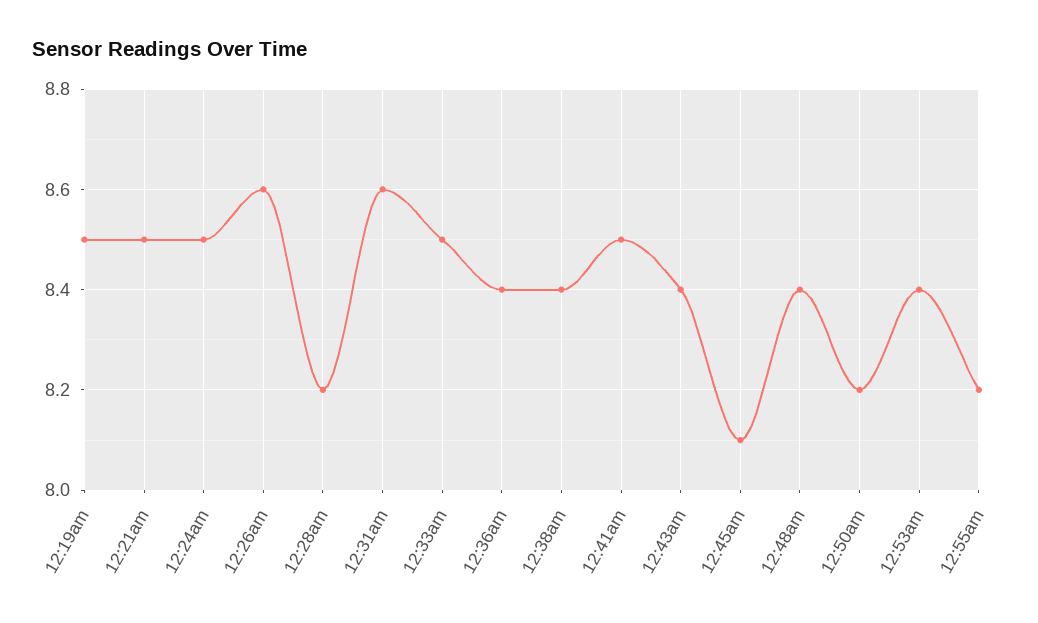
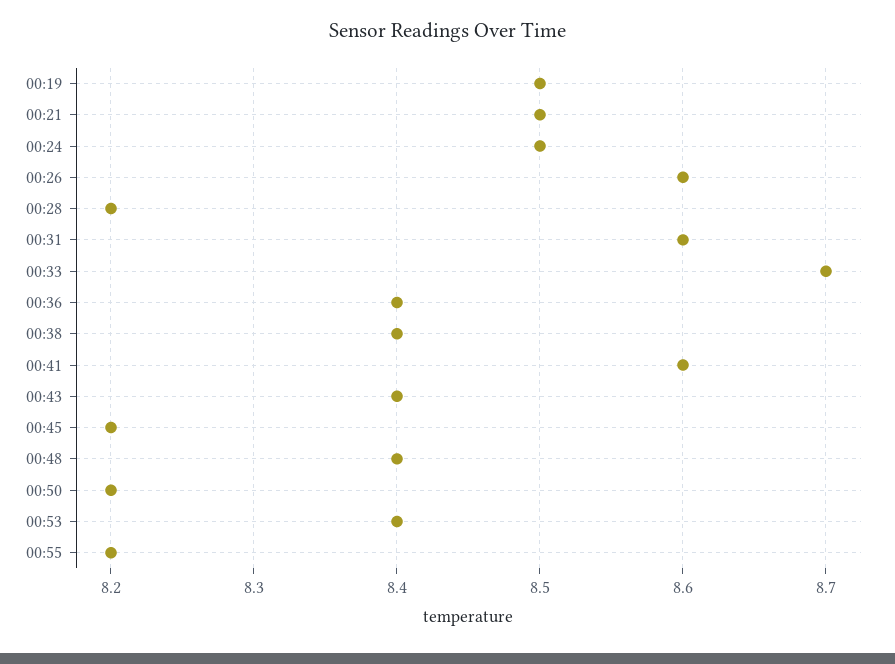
  {
    "12:19am": 8.5,
    "12:21am": 8.5,
    "12:24am": 8.5,
    "12:26am": 8.6,
    "12:28am": 8.2,
    "12:31am": 8.6,
-   "12:33am": 8.5,
+   "12:33am": 8.7,
    "12:36am": 8.4,
    "12:38am": 8.4,
-   "12:41am": 8.5,
+   "12:41am": 8.6,
    "12:43am": 8.4,
-   "12:45am": 8.1,
+   "12:45am": 8.2,
    "12:48am": 8.4,
    "12:50am": 8.2,
    "12:53am": 8.4,
    "12:55am": 8.2
  }

